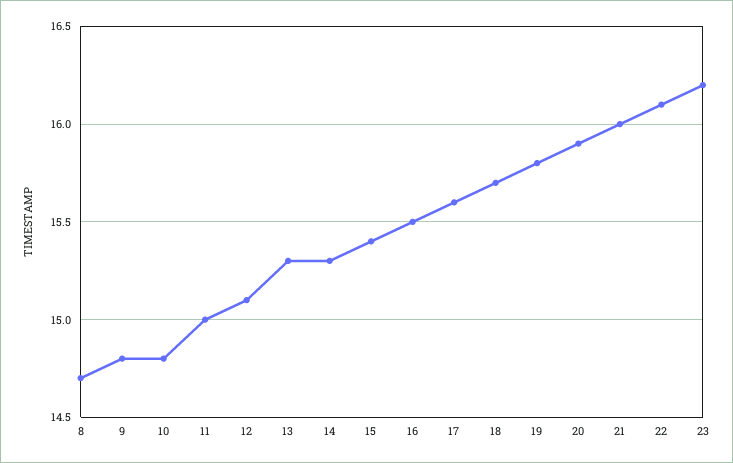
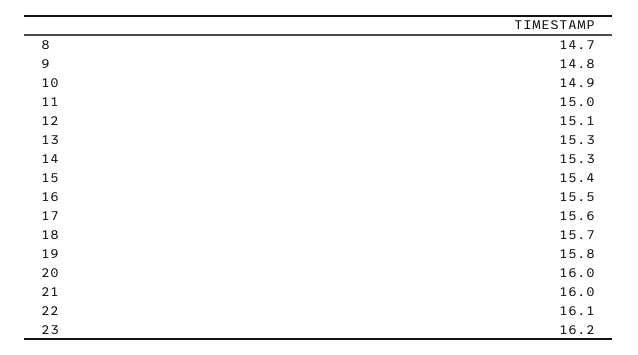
  {
    "8": 14.7,
    "9": 14.8,
-   "10": 14.8,
+   "10": 14.9,
    "11": 15,
    "12": 15.1,
    "13": 15.3,
    "14": 15.3,
    "15": 15.4,
    "16": 15.5,
    "17": 15.6,
    "18": 15.7,
    "19": 15.8,
-   "20": 15.9,
+   "20": 16,
    "21": 16,
    "22": 16.1,
    "23": 16.2
  }

